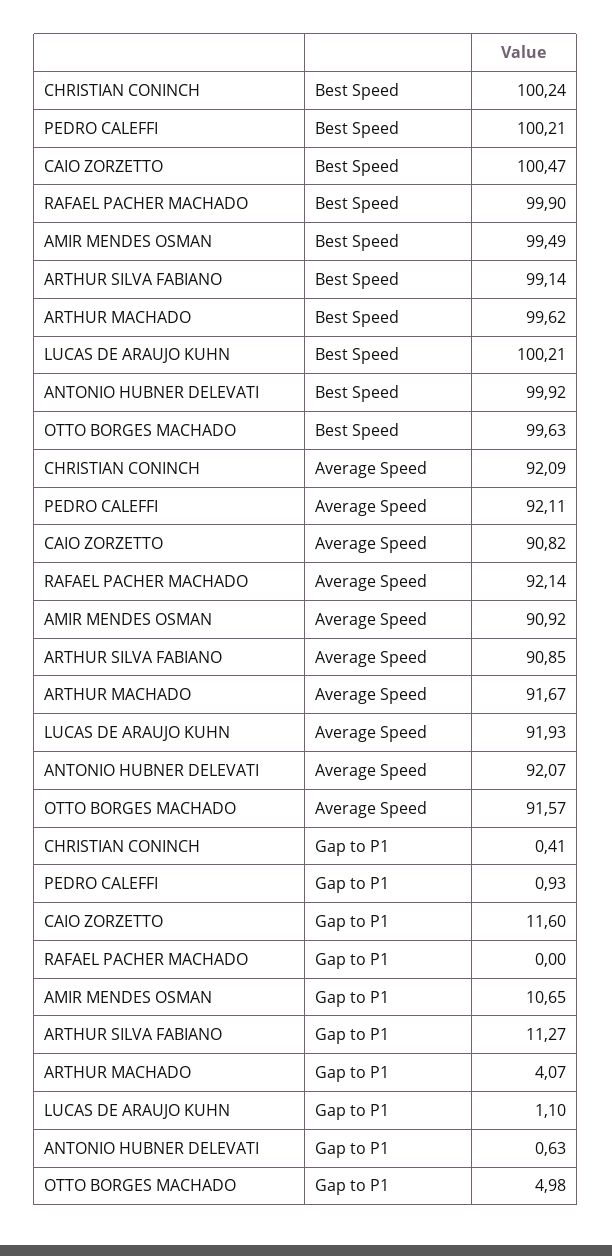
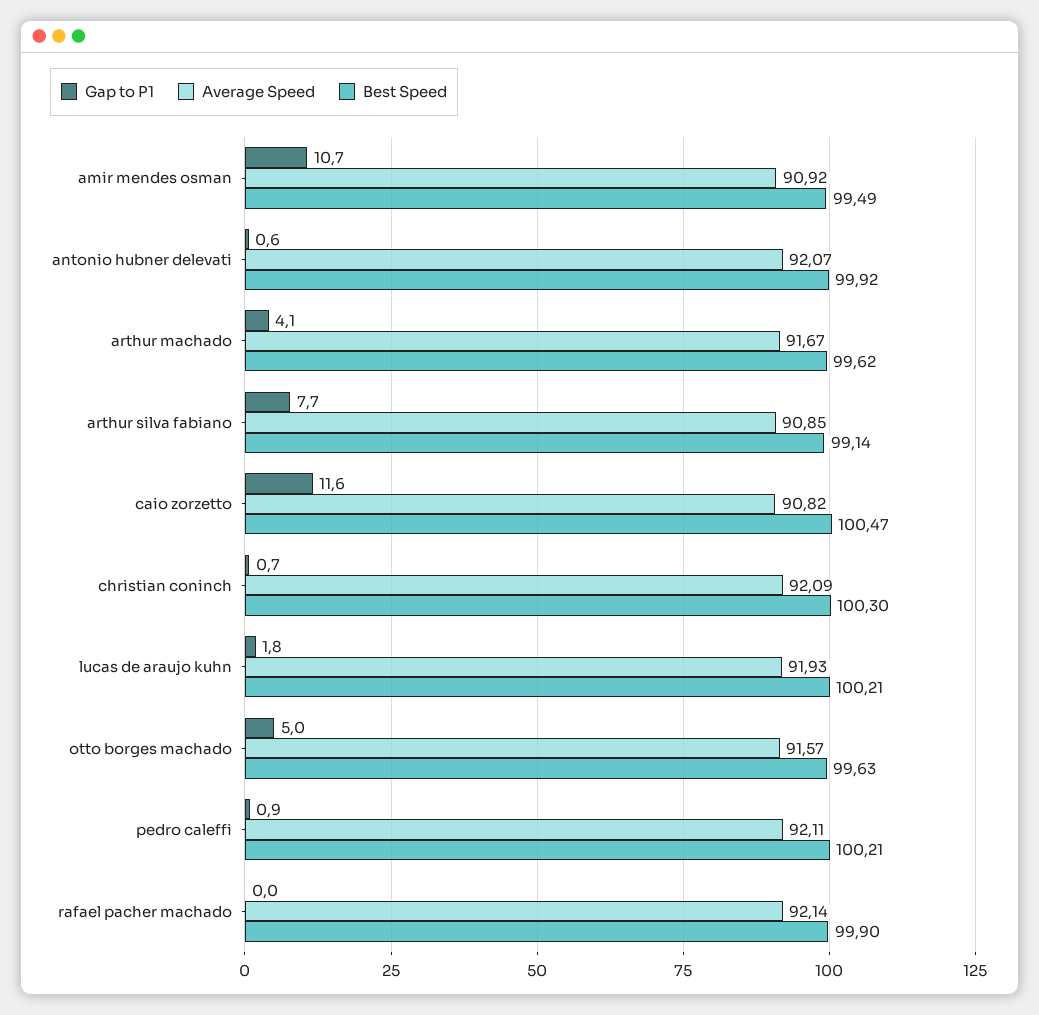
  {
    "Best Speed": {
-     "CHRISTIAN CONINCH": 100.24,
+     "CHRISTIAN CONINCH": 100.3,
      "PEDRO CALEFFI": 100.21,
      "CAIO ZORZETTO": 100.47,
      "RAFAEL PACHER MACHADO": 99.9,
      "AMIR MENDES OSMAN": 99.49,
      "ARTHUR SILVA FABIANO": 99.14,
      "ARTHUR MACHADO": 99.62,
      "LUCAS DE ARAUJO KUHN": 100.21,
      "ANTONIO HUBNER DELEVATI": 99.92,
      "OTTO BORGES MACHADO": 99.63
    },
    "Average Speed": {
      "CHRISTIAN CONINCH": 92.09,
      "PEDRO CALEFFI": 92.11,
      "CAIO ZORZETTO": 90.82,
      "RAFAEL PACHER MACHADO": 92.14,
      "AMIR MENDES OSMAN": 90.92,
      "ARTHUR SILVA FABIANO": 90.85,
      "ARTHUR MACHADO": 91.67,
      "LUCAS DE ARAUJO KUHN": 91.93,
      "ANTONIO HUBNER DELEVATI": 92.07,
      "OTTO BORGES MACHADO": 91.57
    },
    "Gap to P1": {
-     "CHRISTIAN CONINCH": 0.41,
+     "CHRISTIAN CONINCH": 0.7,
      "PEDRO CALEFFI": 0.93,
      "CAIO ZORZETTO": 11.6,
      "RAFAEL PACHER MACHADO": 0,
      "AMIR MENDES OSMAN": 10.65,
-     "ARTHUR SILVA FABIANO": 11.27,
+     "ARTHUR SILVA FABIANO": 7.7,
      "ARTHUR MACHADO": 4.07,
-     "LUCAS DE ARAUJO KUHN": 1.1,
+     "LUCAS DE ARAUJO KUHN": 1.8,
      "ANTONIO HUBNER DELEVATI": 0.63,
      "OTTO BORGES MACHADO": 4.98
    }
  }

